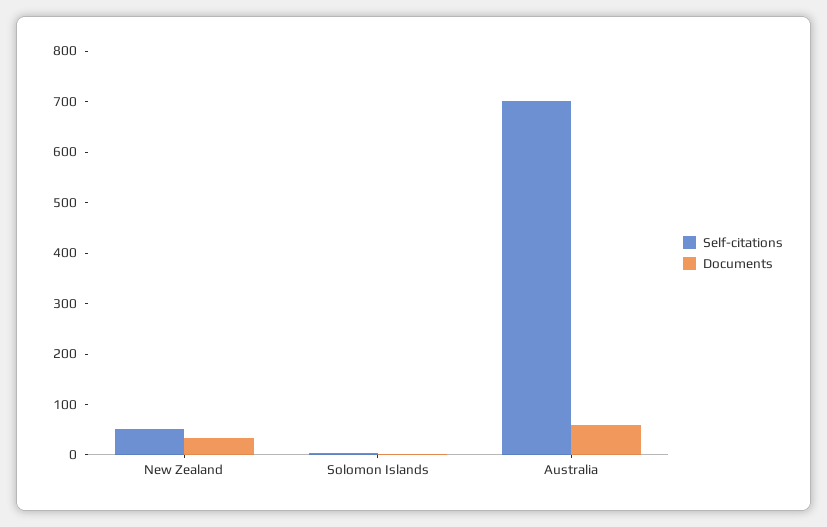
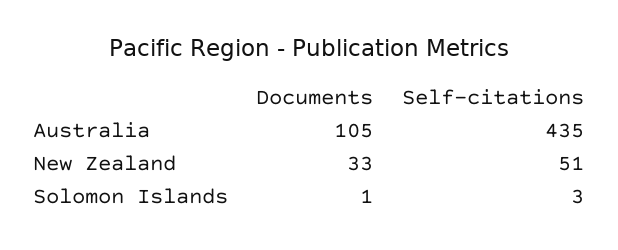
  {
    "Self-citations": {
      "New Zealand": 51,
      "Solomon Islands": 3,
-     "Australia": 700
+     "Australia": 435
    },
    "Documents": {
      "New Zealand": 33,
      "Solomon Islands": 1,
-     "Australia": 60
+     "Australia": 105
    }
  }

